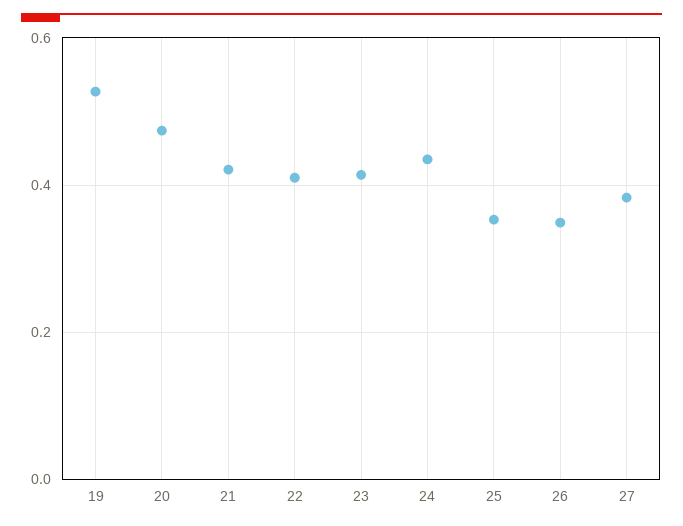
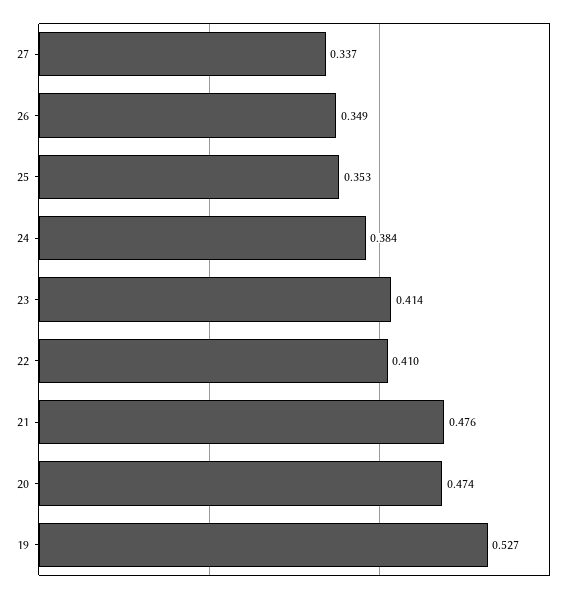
  {
    "19": 0.527,
    "20": 0.474,
-   "21": 0.42,
+   "21": 0.476,
    "22": 0.41,
    "23": 0.414,
-   "24": 0.44,
+   "24": 0.384,
    "25": 0.353,
    "26": 0.349,
-   "27": 0.38
+   "27": 0.337
  }

